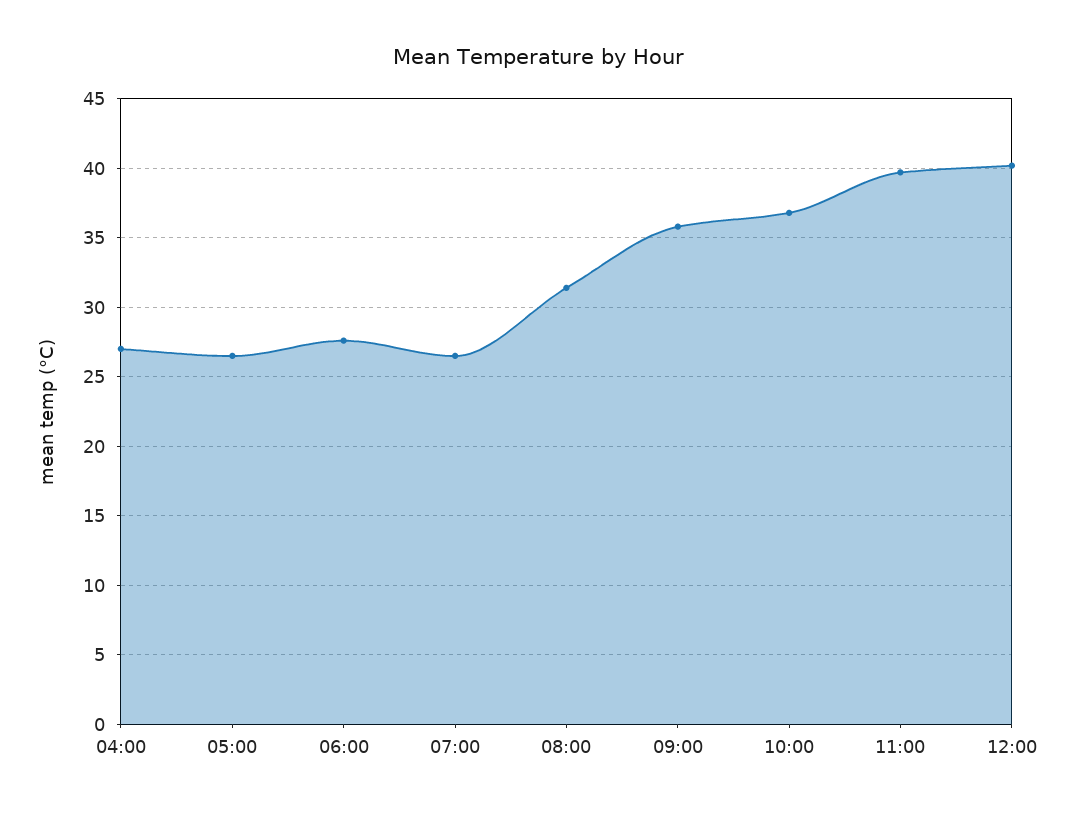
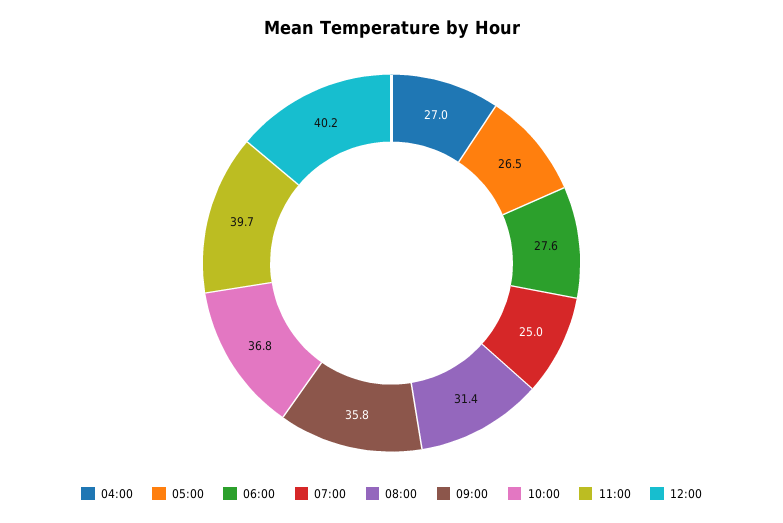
  {
    "04:00": 27,
    "05:00": 26.5,
    "06:00": 27.6,
-   "07:00": 26.5,
+   "07:00": 25,
    "08:00": 31.4,
    "09:00": 35.8,
    "10:00": 36.8,
    "11:00": 39.7,
    "12:00": 40.2
  }

